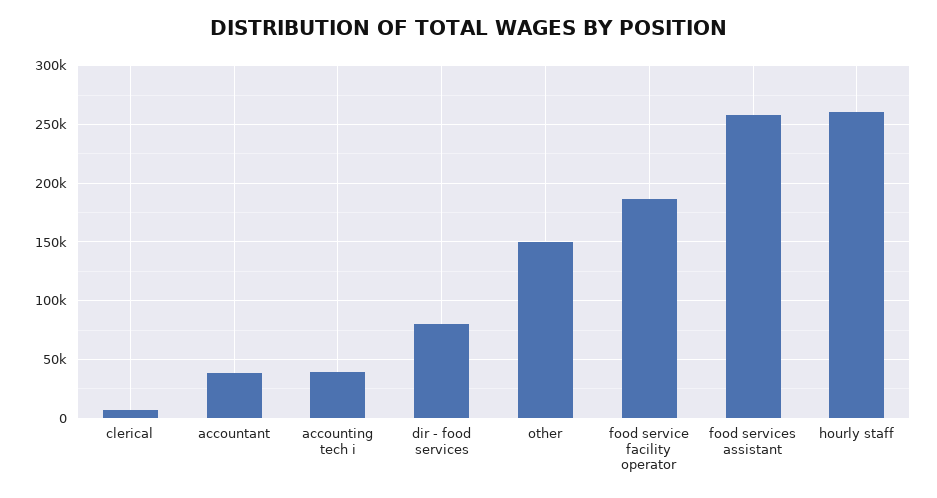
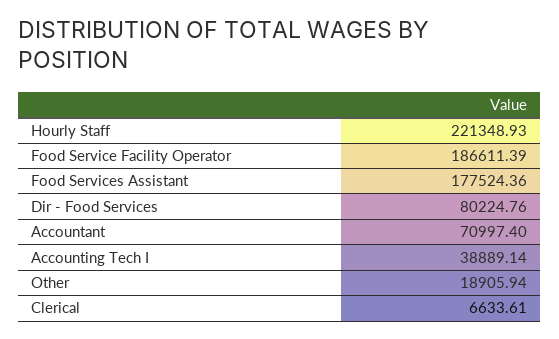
  {
    "clerical": 6633.61,
-   "accountant": 40000,
+   "accountant": 70997.4,
    "accounting tech i": 38889.14,
    "dir - food services": 80224.76,
-   "other": 150000,
+   "other": 18905.94,
    "food service facility operator": 186611.39,
-   "food services assistant": 260000,
+   "food services assistant": 177524.36,
-   "hourly staff": 260000
+   "hourly staff": 221348.93
  }

